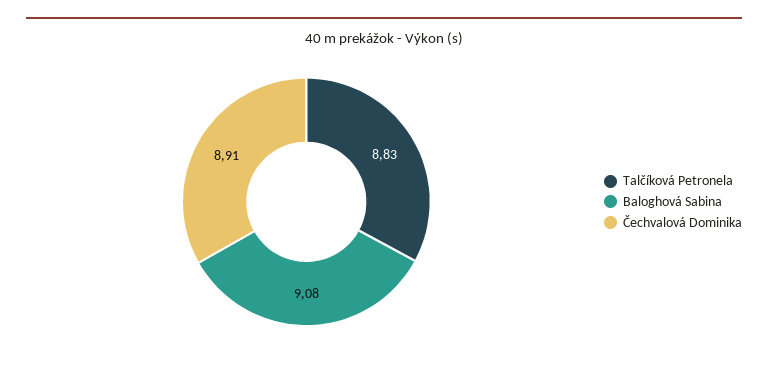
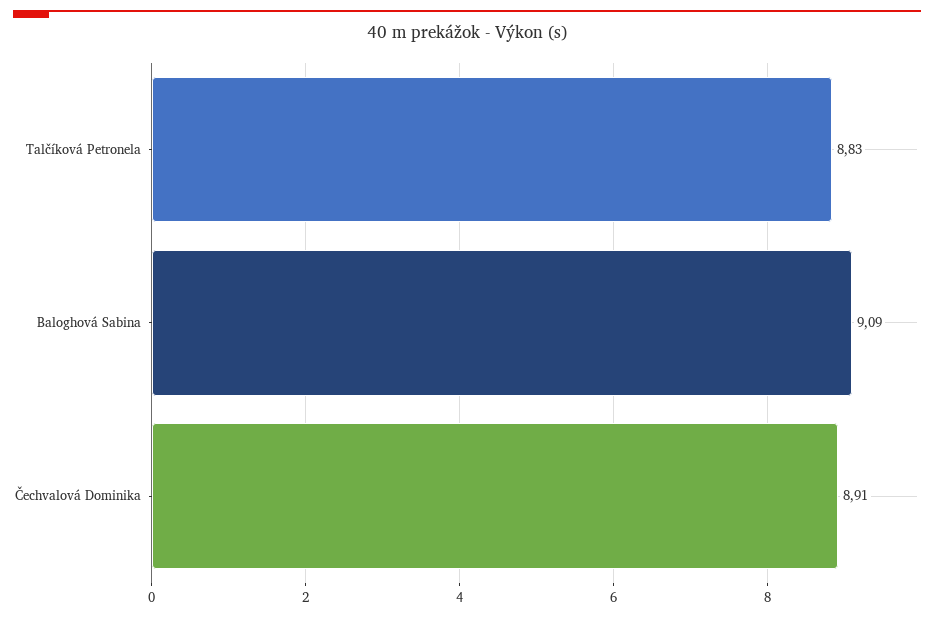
  {
    "Talčíková Petronela": 8.83,
-   "Baloghová Sabina": 9.08,
+   "Baloghová Sabina": 9.09,
    "Čechvalová Dominika": 8.91
  }

